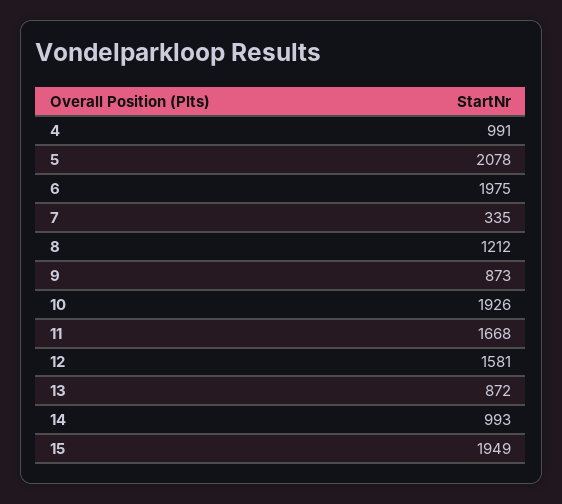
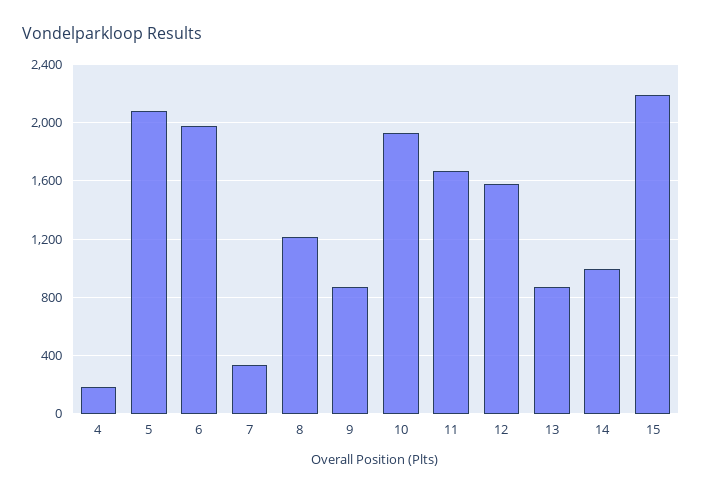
  {
-   "4": 991,
+   "4": 200,
    "5": 2078,
    "6": 1975,
    "7": 335,
    "8": 1212,
    "9": 873,
    "10": 1926,
    "11": 1668,
    "12": 1581,
    "13": 872,
    "14": 993,
-   "15": 1949
+   "15": 2200
  }

